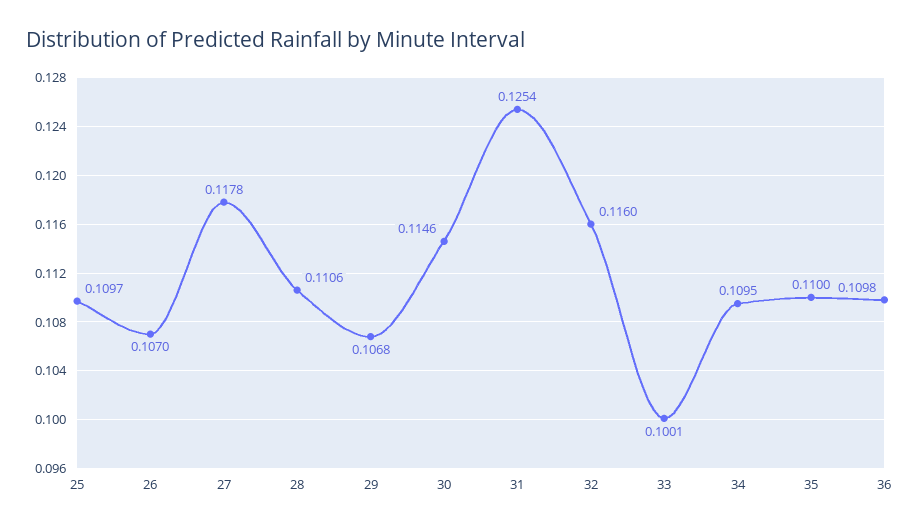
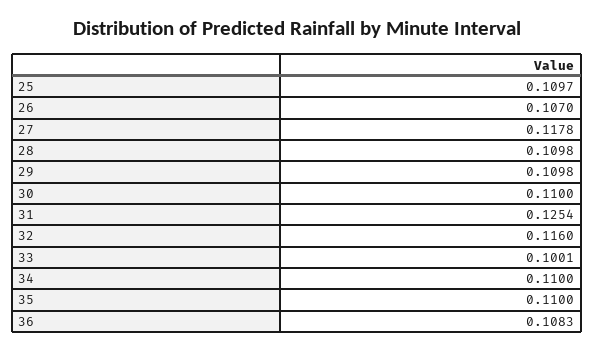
  {
    "25": 0.1097,
    "26": 0.107,
    "27": 0.1178,
-   "28": 0.1106,
+   "28": 0.1098,
-   "29": 0.1068,
+   "29": 0.1098,
-   "30": 0.1146,
+   "30": 0.11,
    "31": 0.1254,
    "32": 0.116,
    "33": 0.1001,
-   "34": 0.1095,
+   "34": 0.11,
    "35": 0.11,
-   "36": 0.1098
+   "36": 0.1083
  }

